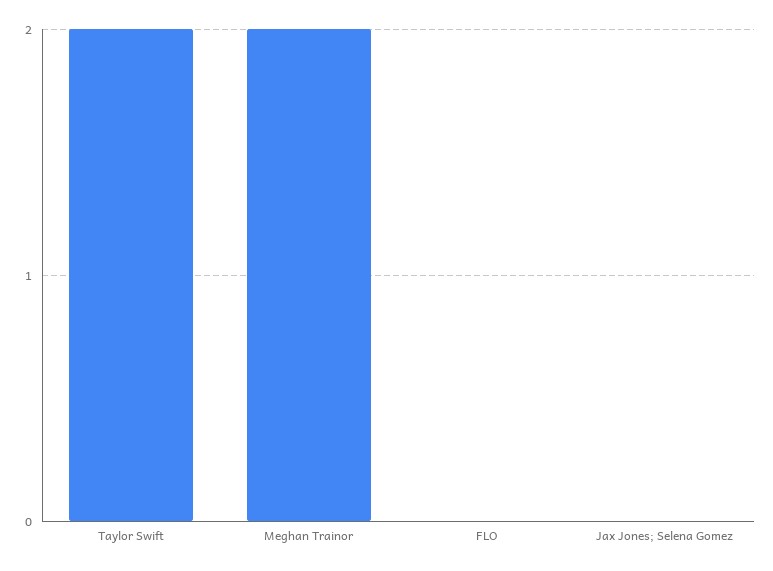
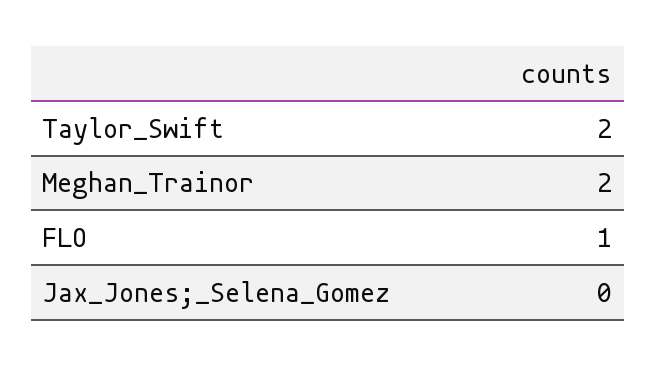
  {
    "Taylor Swift": 2,
    "Meghan Trainor": 2,
-   "FLO": 0,
+   "FLO": 1,
    "Jax Jones; Selena Gomez": 0
  }

